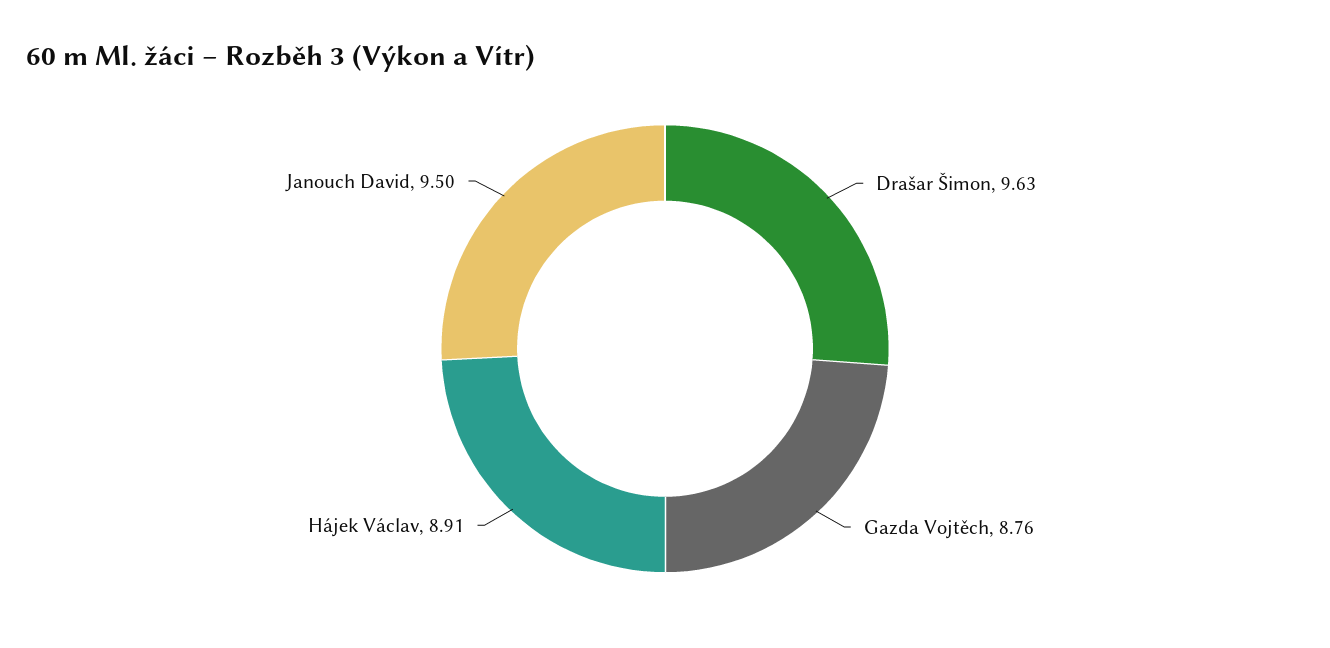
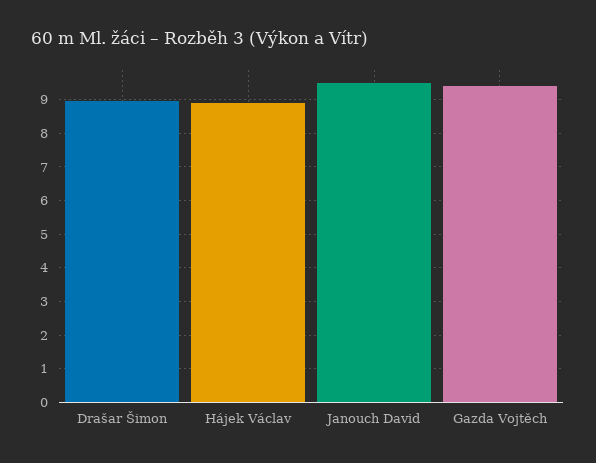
  {
-   "Drašar Šimon": 9.63,
+   "Drašar Šimon": 9,
-   "Gazda Vojtěch": 8.76,
+   "Gazda Vojtěch": 9.4,
    "Hájek Václav": 8.91,
    "Janouch David": 9.5
  }

